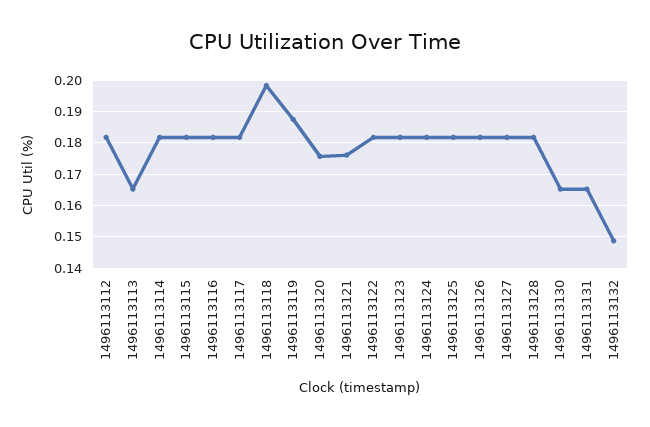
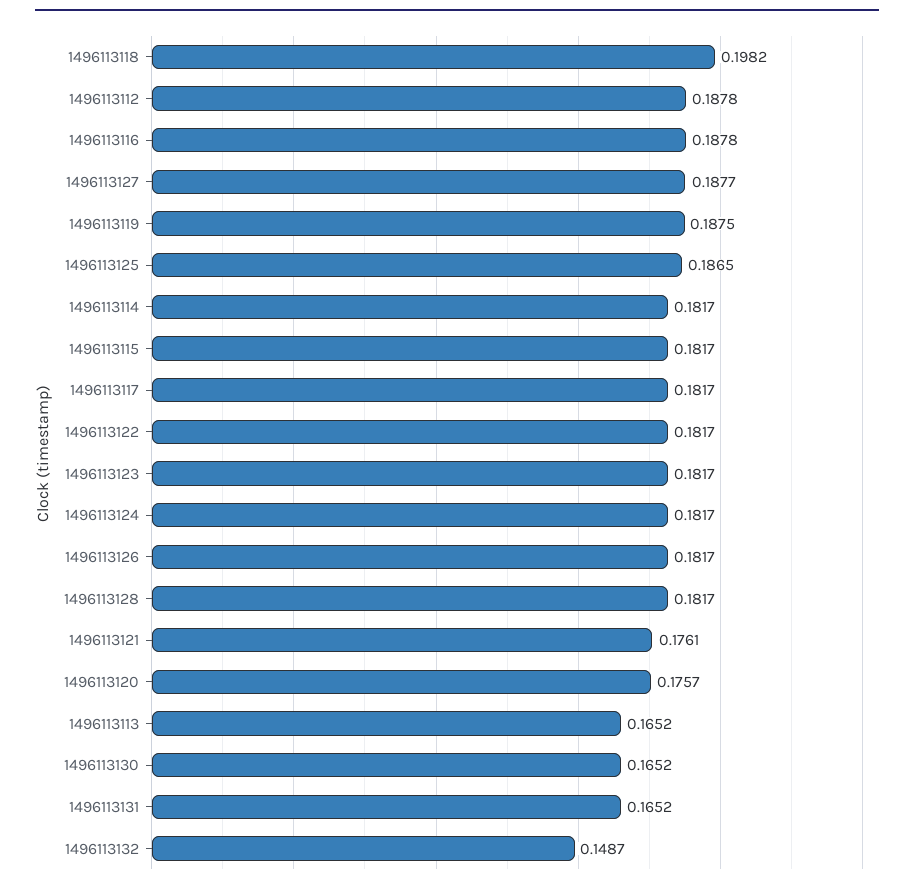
  {
-   "1496113112": 0.182,
+   "1496113112": 0.1878,
    "1496113113": 0.1652,
    "1496113114": 0.1817,
    "1496113115": 0.1817,
-   "1496113116": 0.182,
+   "1496113116": 0.1878,
    "1496113117": 0.1817,
    "1496113118": 0.1982,
    "1496113119": 0.1875,
    "1496113120": 0.1757,
    "1496113121": 0.1761,
    "1496113122": 0.1817,
    "1496113123": 0.1817,
    "1496113124": 0.1817,
-   "1496113125": 0.182,
+   "1496113125": 0.1865,
    "1496113126": 0.1817,
-   "1496113127": 0.182,
+   "1496113127": 0.1877,
    "1496113128": 0.1817,
    "1496113130": 0.1652,
    "1496113131": 0.1652,
    "1496113132": 0.1487
  }

